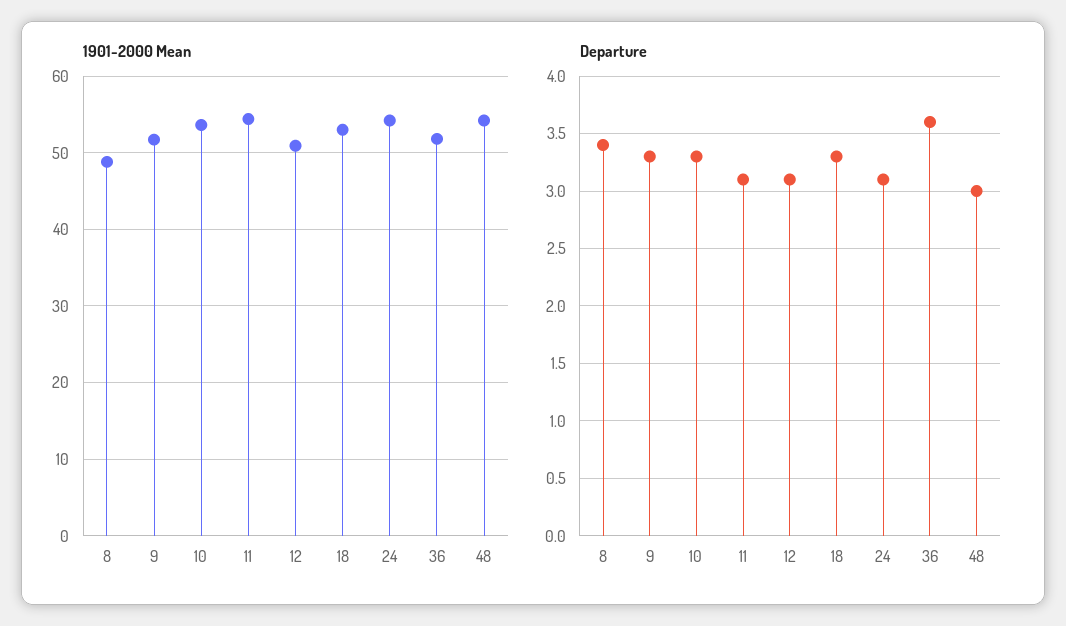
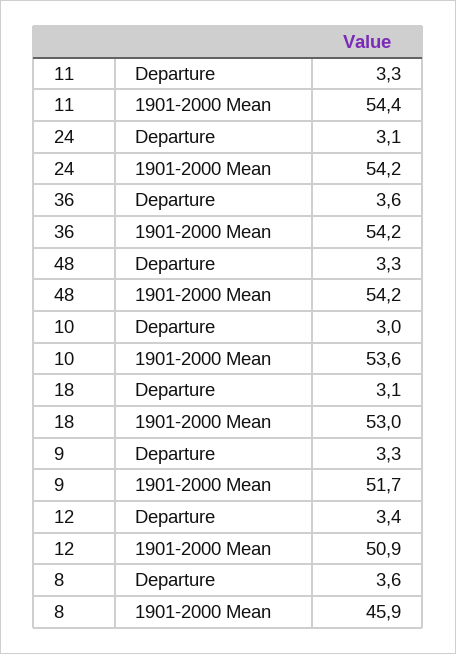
  {
    "1901-2000 Mean": {
-     "8": 49,
+     "8": 45.9,
      "9": 51.7,
      "10": 53.6,
      "11": 54.4,
      "12": 50.9,
      "18": 53,
      "24": 54.2,
-     "36": 52,
+     "36": 54.2,
      "48": 54.2
    },
    "Departure": {
-     "8": 3.4,
+     "8": 3.6,
      "9": 3.3,
-     "10": 3.3,
+     "10": 3,
-     "11": 3.1,
+     "11": 3.3,
-     "12": 3.1,
+     "12": 3.4,
-     "18": 3.3,
+     "18": 3.1,
      "24": 3.1,
      "36": 3.6,
-     "48": 3
+     "48": 3.3
    }
  }

